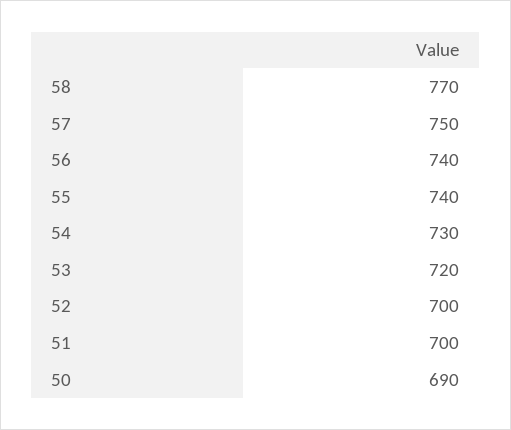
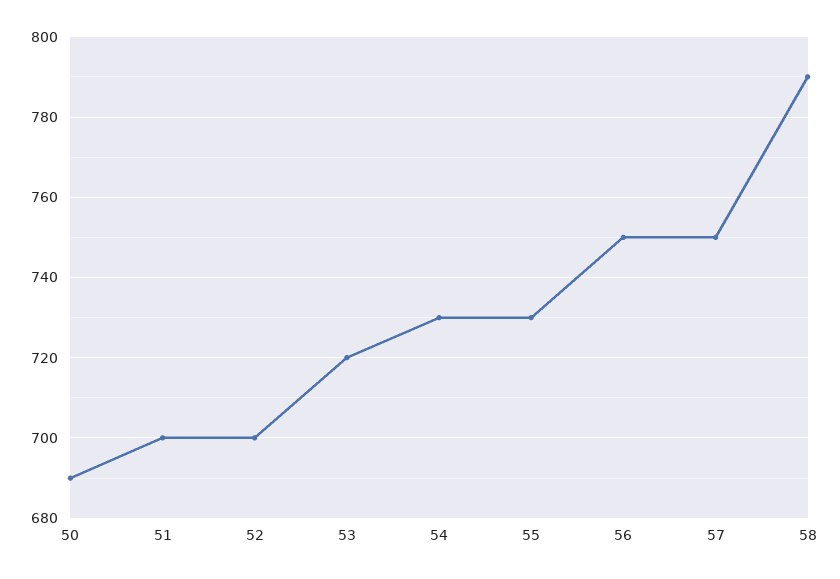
  {
-   "58": 770,
+   "58": 790,
    "57": 750,
-   "56": 740,
+   "56": 750,
-   "55": 740,
+   "55": 730,
    "54": 730,
    "53": 720,
    "52": 700,
    "51": 700,
    "50": 690
  }

